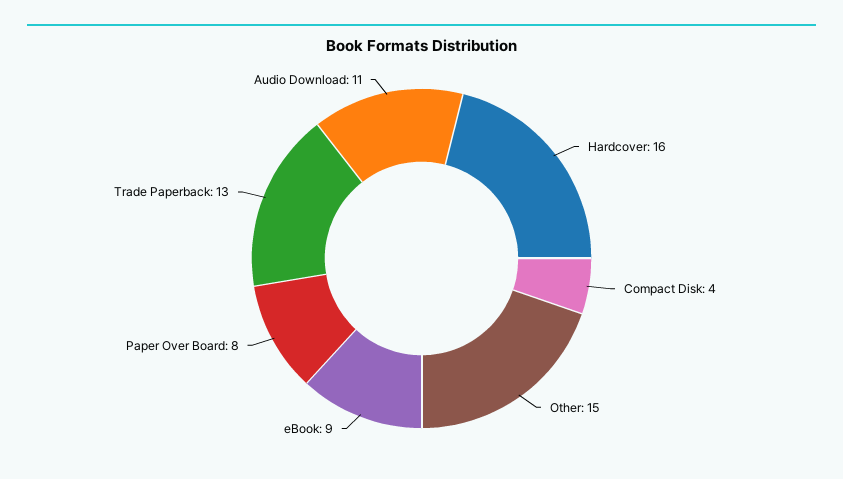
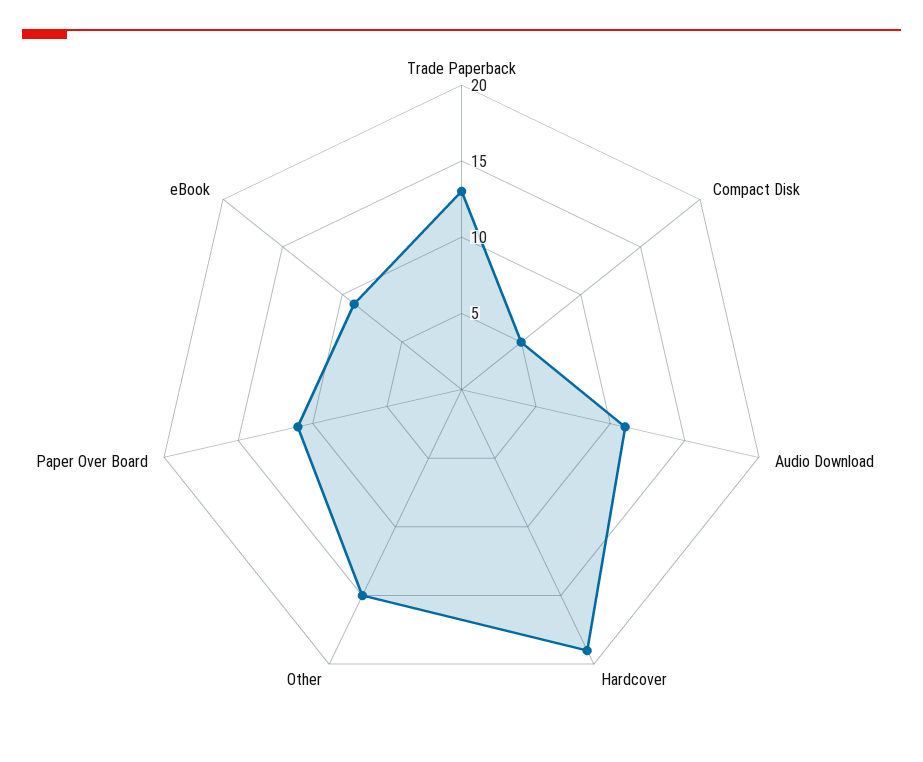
  {
-   "Hardcover": 16,
+   "Hardcover": 19,
-   "Compact Disk": 4,
+   "Compact Disk": 5,
    "Other": 15,
    "eBook": 9,
-   "Paper Over Board": 8,
+   "Paper Over Board": 11,
    "Trade Paperback": 13,
    "Audio Download": 11
  }

